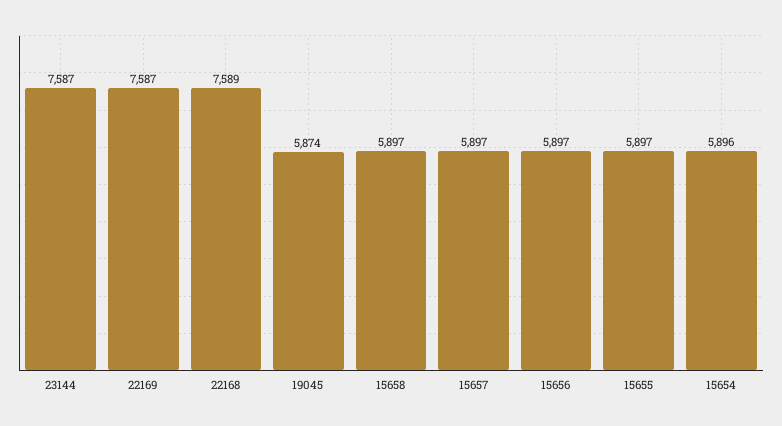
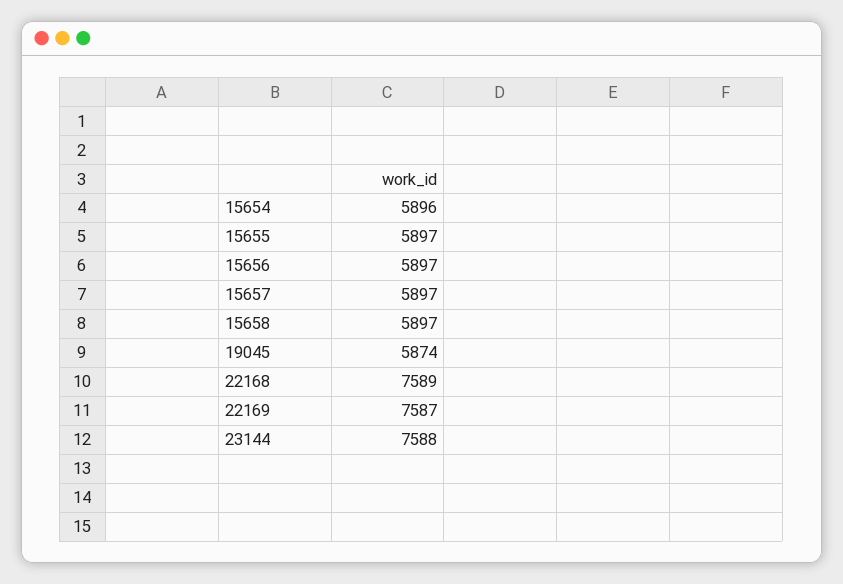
  {
-   "23144": 7587,
+   "23144": 7588,
    "22169": 7587,
    "22168": 7589,
    "19045": 5874,
    "15658": 5897,
    "15657": 5897,
    "15656": 5897,
    "15655": 5897,
    "15654": 5896
  }

